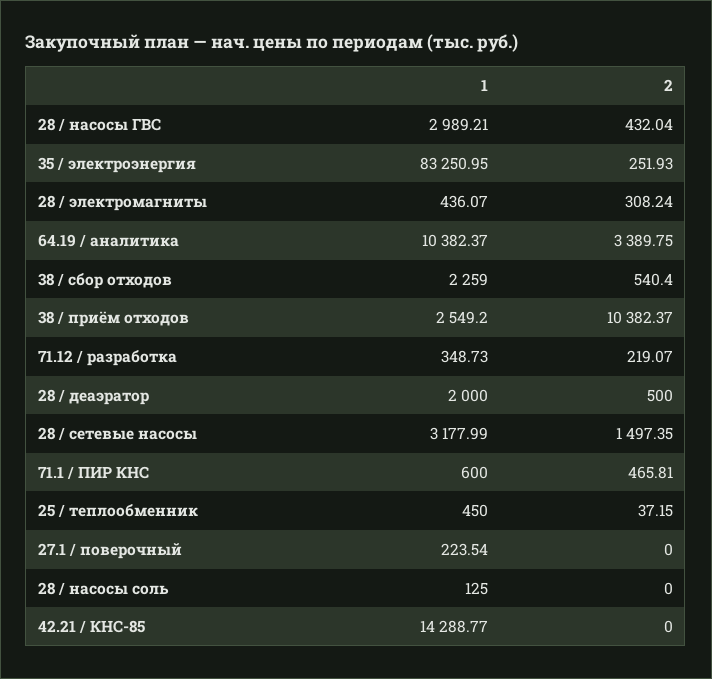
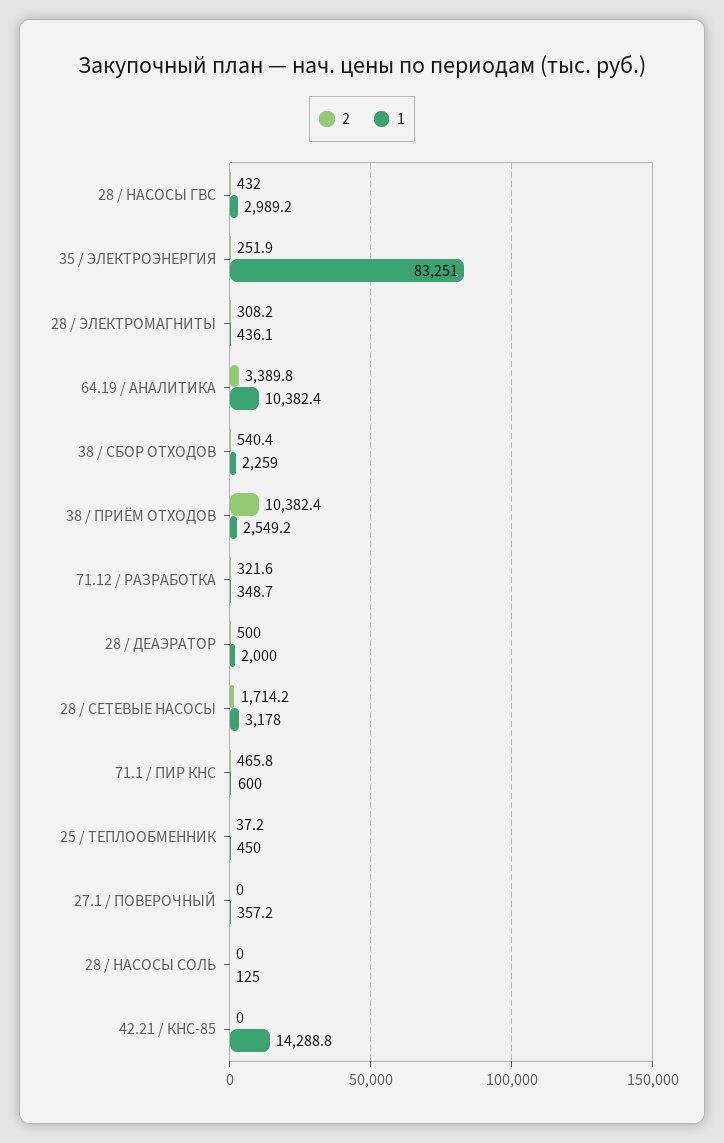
  {
    "1": {
      "28 / насосы ГВС": 2989.21,
      "35 / электроэнергия": 83250.95,
      "28 / электромагниты": 436.07,
      "64.19 / аналитика": 10382.37,
      "38 / сбор отходов": 2259,
      "38 / приём отходов": 2549.2,
      "71.12 / разработка": 348.73,
      "28 / деаэратор": 2000,
      "28 / сетевые насосы": 3177.99,
      "71.1 / ПИР КНС": 600,
      "25 / теплообменник": 450,
-     "27.1 / поверочный": 223.54,
+     "27.1 / поверочный": 357.2,
      "28 / насосы соль": 125,
      "42.21 / КНС-85": 14288.77
    },
    "2": {
      "28 / насосы ГВС": 432.04,
      "35 / электроэнергия": 251.93,
      "28 / электромагниты": 308.24,
      "64.19 / аналитика": 3389.75,
      "38 / сбор отходов": 540.4,
      "38 / приём отходов": 10382.37,
-     "71.12 / разработка": 219.07,
+     "71.12 / разработка": 321.6,
      "28 / деаэратор": 500,
-     "28 / сетевые насосы": 1497.35,
+     "28 / сетевые насосы": 1714.2,
      "71.1 / ПИР КНС": 465.81,
      "25 / теплообменник": 37.15,
      "27.1 / поверочный": 0,
      "28 / насосы соль": 0,
      "42.21 / КНС-85": 0
    }
  }

